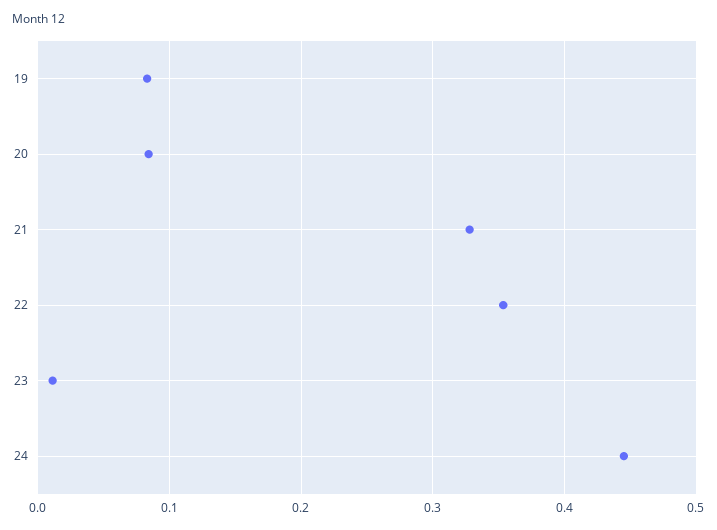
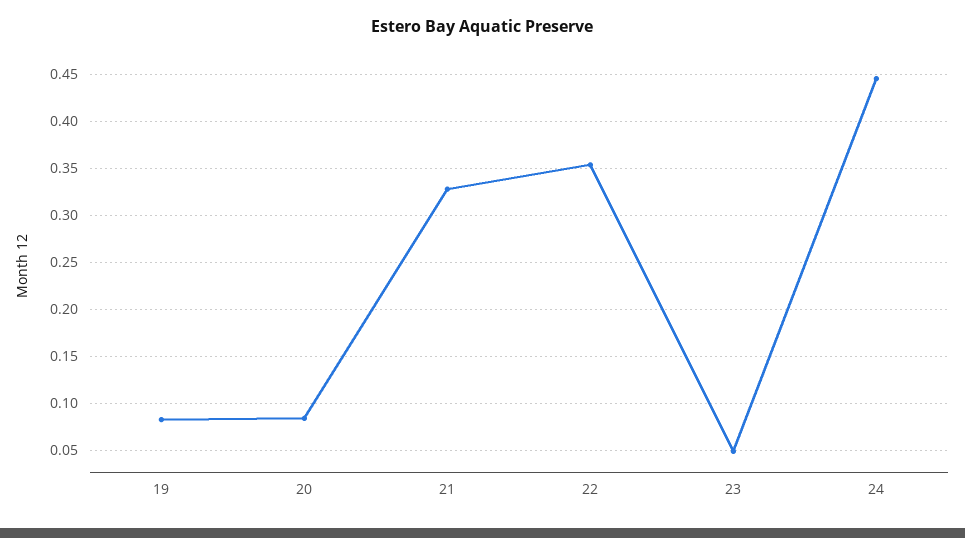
  {
    "19": 0.08,
    "20": 0.08,
    "21": 0.33,
    "22": 0.35,
-   "23": 0.01,
+   "23": 0.05,
    "24": 0.45
  }

